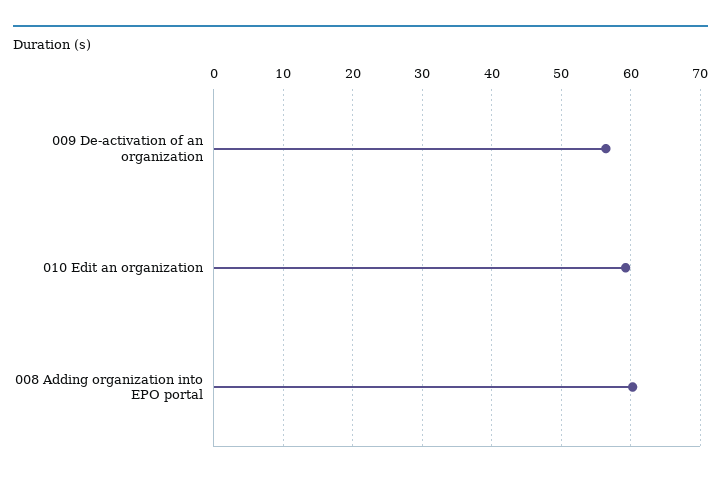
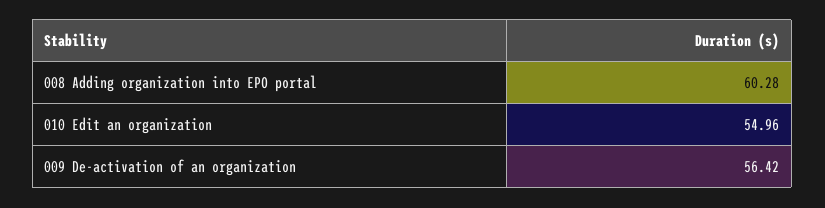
  {
    "009 De-activation of an organization": 56.42,
-   "010 Edit an organization": 59,
+   "010 Edit an organization": 54.96,
    "008 Adding organization into EPO portal": 60.28
  }

